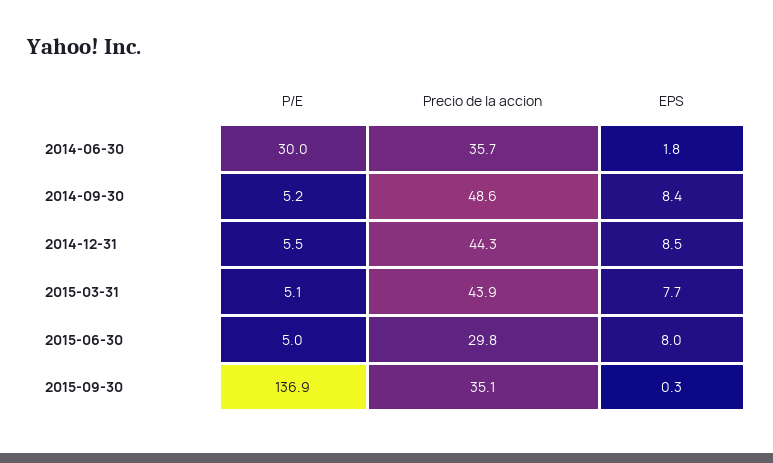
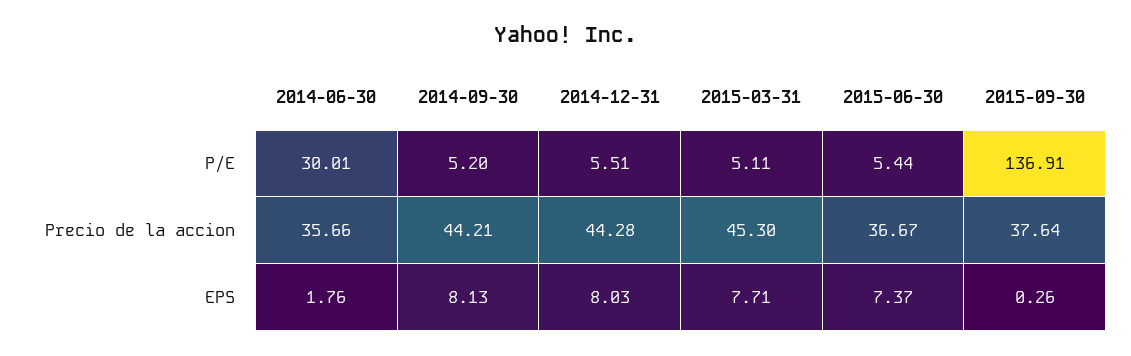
  {
    "P/E": {
      "2014-06-30": 30.01,
      "2014-09-30": 5.2,
      "2014-12-31": 5.51,
      "2015-03-31": 5.11,
-     "2015-06-30": 5,
+     "2015-06-30": 5.44,
      "2015-09-30": 136.91
    },
    "Precio de la accion": {
      "2014-06-30": 35.66,
-     "2014-09-30": 48.6,
+     "2014-09-30": 44.21,
      "2014-12-31": 44.28,
-     "2015-03-31": 43.9,
+     "2015-03-31": 45.3,
-     "2015-06-30": 29.8,
+     "2015-06-30": 36.67,
-     "2015-09-30": 35.1
+     "2015-09-30": 37.64
    },
    "EPS": {
      "2014-06-30": 1.76,
-     "2014-09-30": 8.4,
+     "2014-09-30": 8.13,
-     "2014-12-31": 8.5,
+     "2014-12-31": 8.03,
      "2015-03-31": 7.71,
-     "2015-06-30": 8,
+     "2015-06-30": 7.37,
      "2015-09-30": 0.26
    }
  }

